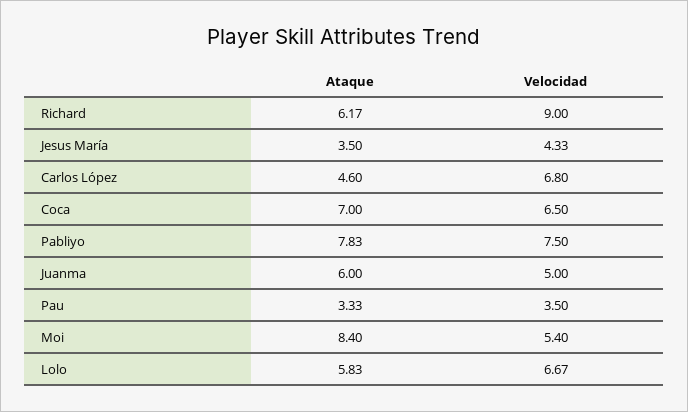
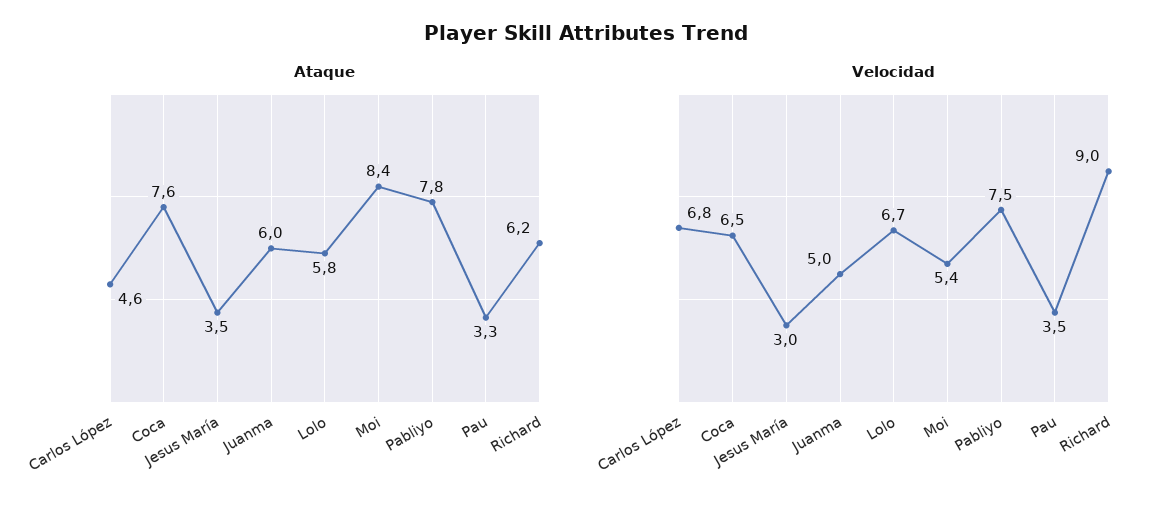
  {
    "Ataque": {
      "Richard": 6.17,
      "Jesus María": 3.5,
      "Carlos López": 4.6,
-     "Coca": 7,
+     "Coca": 7.6,
      "Pabliyo": 7.83,
      "Juanma": 6,
      "Pau": 3.33,
      "Moi": 8.4,
      "Lolo": 5.83
    },
    "Velocidad": {
      "Richard": 9,
-     "Jesus María": 4.33,
+     "Jesus María": 3,
      "Carlos López": 6.8,
      "Coca": 6.5,
      "Pabliyo": 7.5,
      "Juanma": 5,
      "Pau": 3.5,
      "Moi": 5.4,
      "Lolo": 6.67
    }
  }

